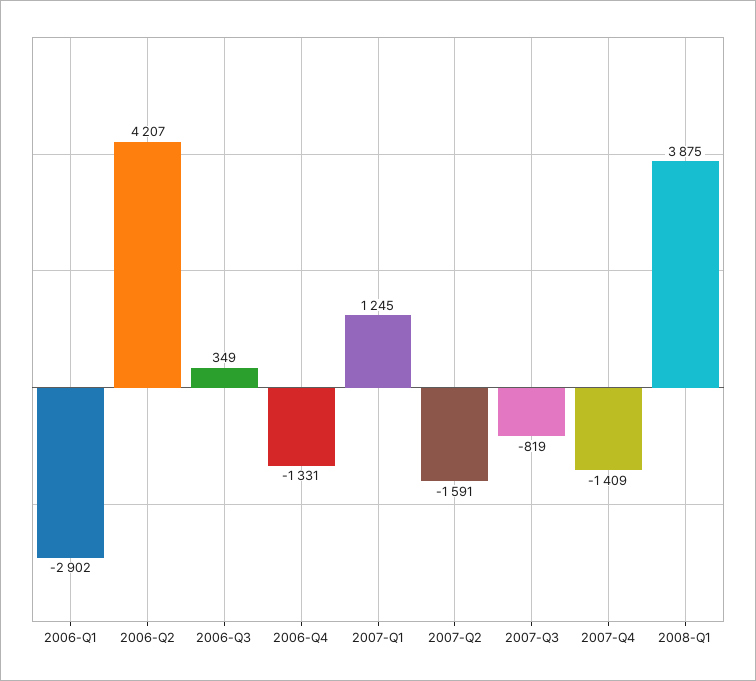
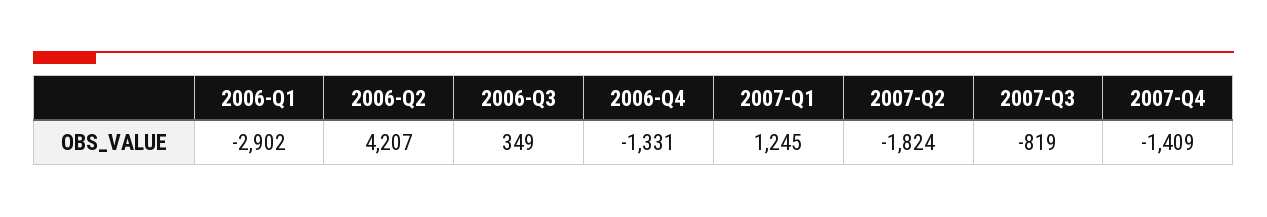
  {
    "2006-Q1": -2902,
    "2006-Q2": 4207,
    "2006-Q3": 349,
    "2006-Q4": -1331,
    "2007-Q1": 1245,
-   "2007-Q2": -1591,
+   "2007-Q2": -1824,
    "2007-Q3": -819,
-   "2007-Q4": -1409,
+   "2007-Q4": -1409
-   "2008-Q1": 3875
  }

